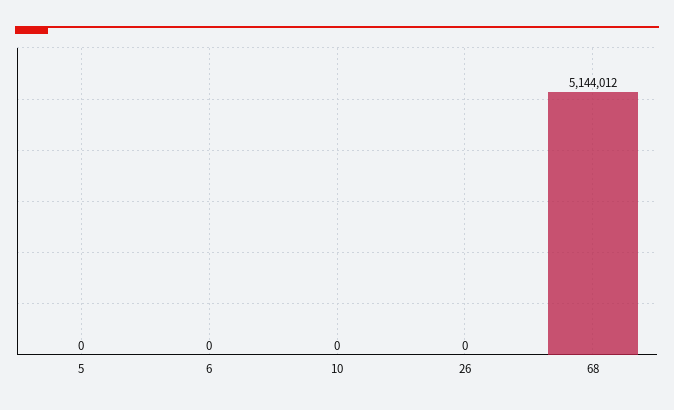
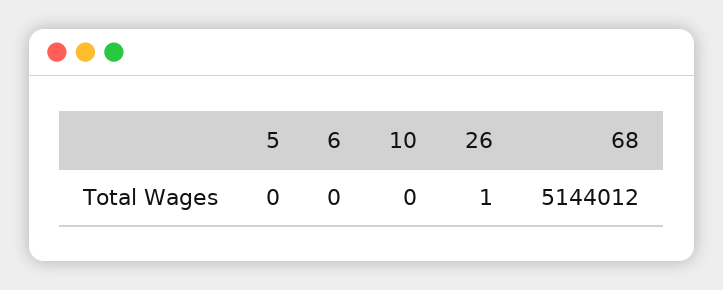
  {
    "5": 0,
    "6": 0,
    "10": 0,
-   "26": 0,
+   "26": 1,
    "68": 5144012
  }

